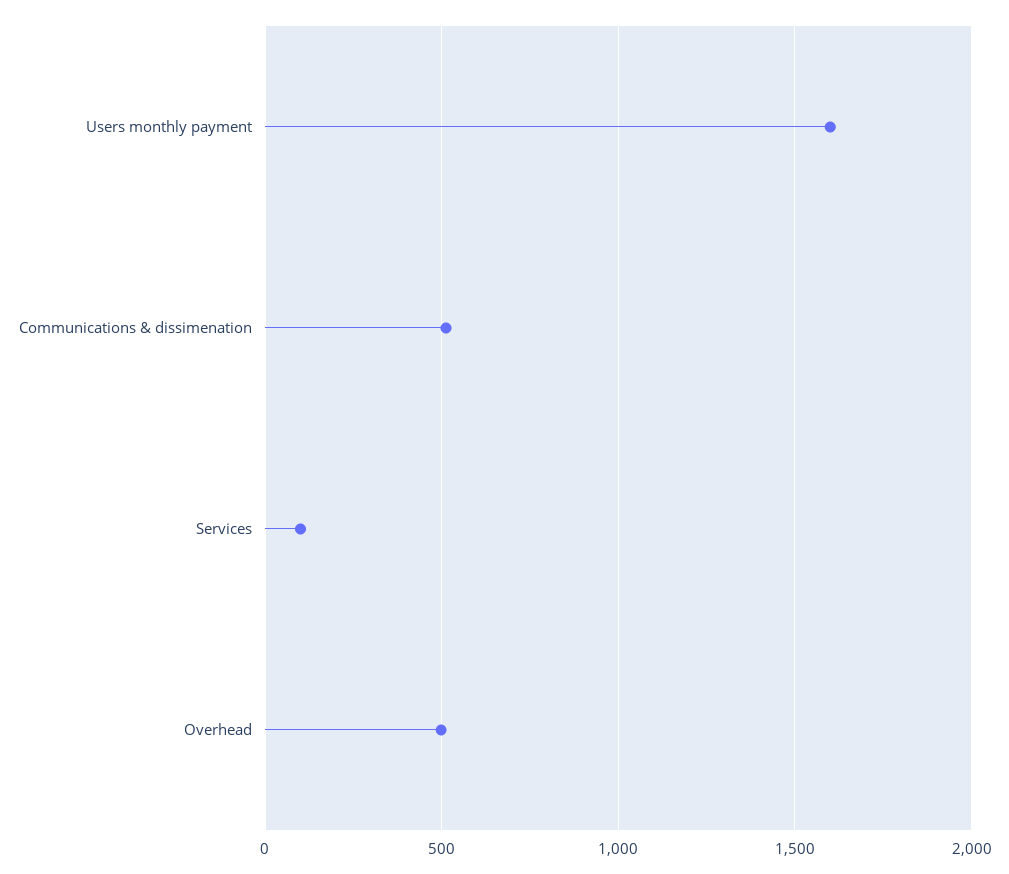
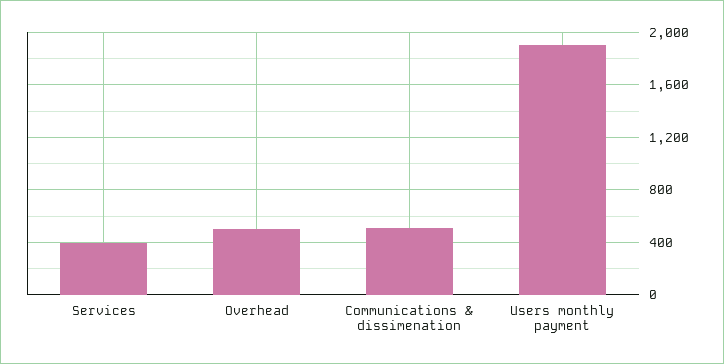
  {
-   "Users monthly payment": 1600,
+   "Users monthly payment": 1900,
    "Communications & dissimenation": 500,
-   "Services": 100,
+   "Services": 400,
    "Overhead": 500
  }

